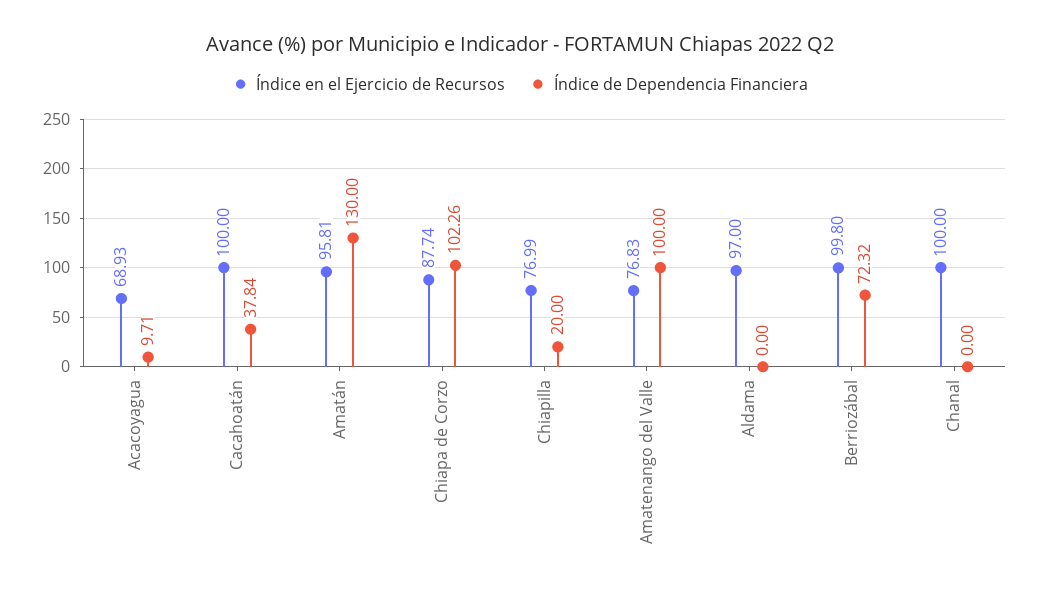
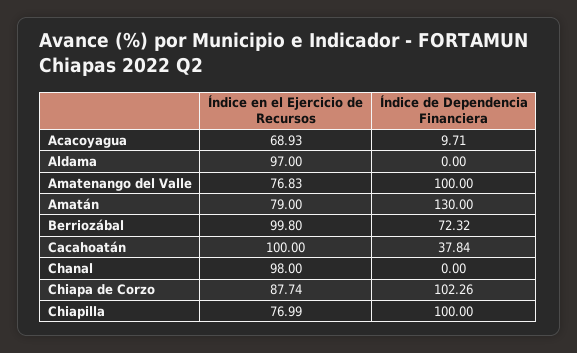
  {
    "Índice en el Ejercicio de Recursos": {
      "Acacoyagua": 68.93,
      "Cacahoatán": 100,
-     "Amatán": 95.81,
+     "Amatán": 79,
      "Chiapa de Corzo": 87.74,
      "Chiapilla": 76.99,
      "Amatenango del Valle": 76.83,
      "Aldama": 97,
      "Berriozábal": 99.8,
-     "Chanal": 100
+     "Chanal": 98
    },
    "Índice de Dependencia Financiera": {
      "Acacoyagua": 9.71,
      "Cacahoatán": 37.84,
      "Amatán": 130,
      "Chiapa de Corzo": 102.26,
-     "Chiapilla": 20,
+     "Chiapilla": 100,
      "Amatenango del Valle": 100,
      "Aldama": 0,
      "Berriozábal": 72.32,
      "Chanal": 0
    }
  }

